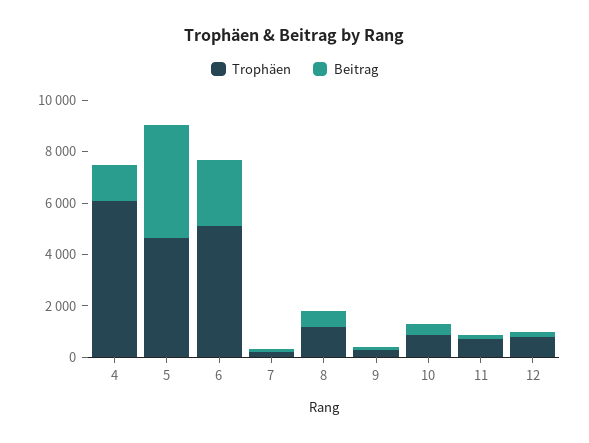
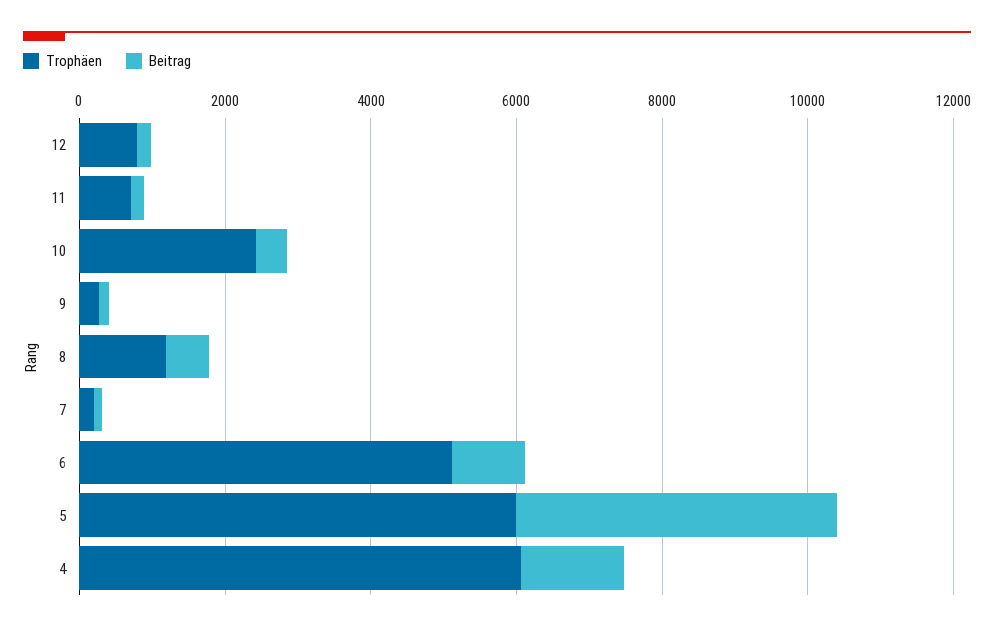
  {
    "Trophäen": {
      "4": 6000,
-     "5": 4500,
+     "5": 6000,
      "6": 5000,
      "7": 0,
      "8": 1000,
      "9": 500,
-     "10": 1000,
+     "10": 2500,
      "11": 500,
      "12": 1000
    },
    "Beitrag": {
      "4": 1500,
      "5": 4500,
-     "6": 2500,
+     "6": 1000,
      "7": 0,
      "8": 500,
      "9": 0,
      "10": 500,
      "11": 0,
      "12": 0
    }
  }

